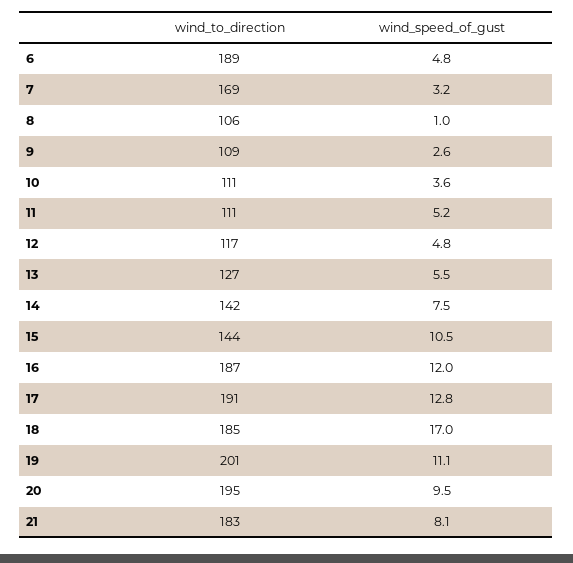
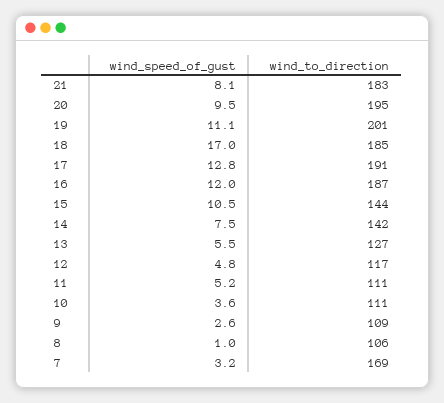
  {
    "wind_to_direction": {
-     "6": 189,
      "7": 169,
      "8": 106,
      "9": 109,
      "10": 111,
      "11": 111,
      "12": 117,
      "13": 127,
      "14": 142,
      "15": 144,
      "16": 187,
      "17": 191,
      "18": 185,
      "19": 201,
      "20": 195,
      "21": 183
    },
    "wind_speed_of_gust": {
-     "6": 4.8,
      "7": 3.2,
      "8": 1,
      "9": 2.6,
      "10": 3.6,
      "11": 5.2,
      "12": 4.8,
      "13": 5.5,
      "14": 7.5,
      "15": 10.5,
      "16": 12,
      "17": 12.8,
      "18": 17,
      "19": 11.1,
      "20": 9.5,
      "21": 8.1
    }
  }

